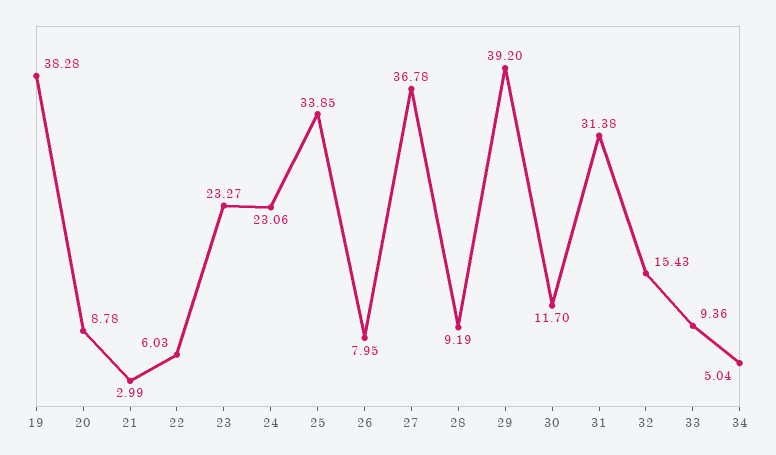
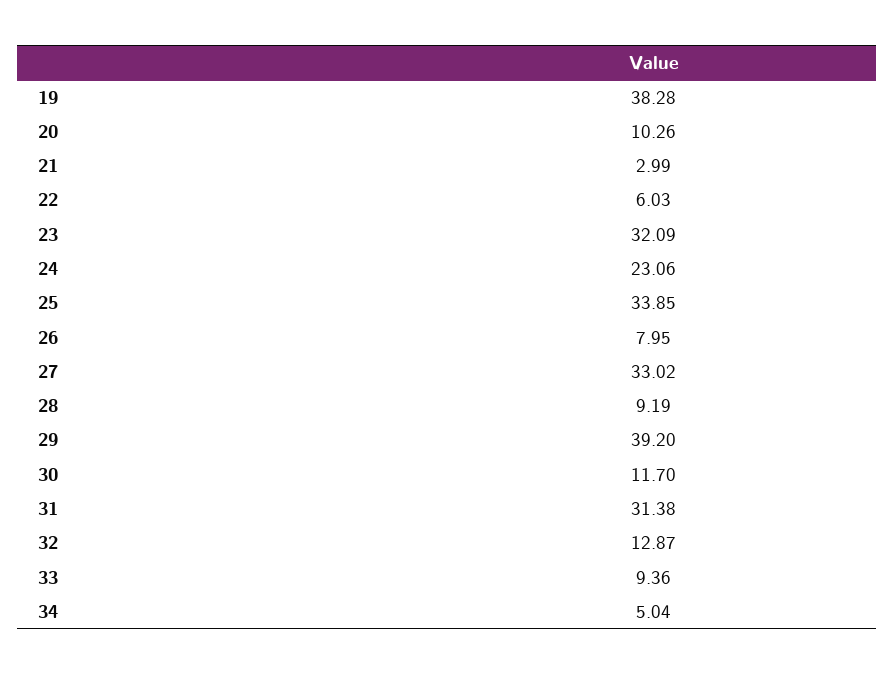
  {
    "19": 38.28,
-   "20": 8.78,
+   "20": 10.26,
    "21": 2.99,
    "22": 6.03,
-   "23": 23.27,
+   "23": 32.09,
    "24": 23.06,
    "25": 33.85,
    "26": 7.95,
-   "27": 36.78,
+   "27": 33.02,
    "28": 9.19,
    "29": 39.2,
    "30": 11.7,
    "31": 31.38,
-   "32": 15.43,
+   "32": 12.87,
    "33": 9.36,
    "34": 5.04
  }

